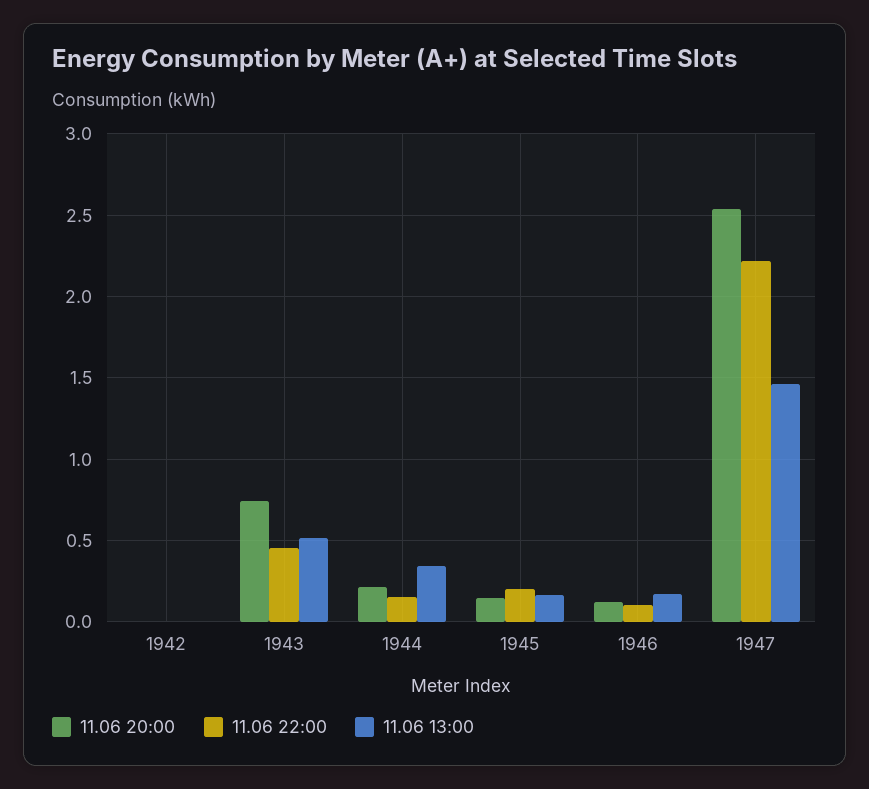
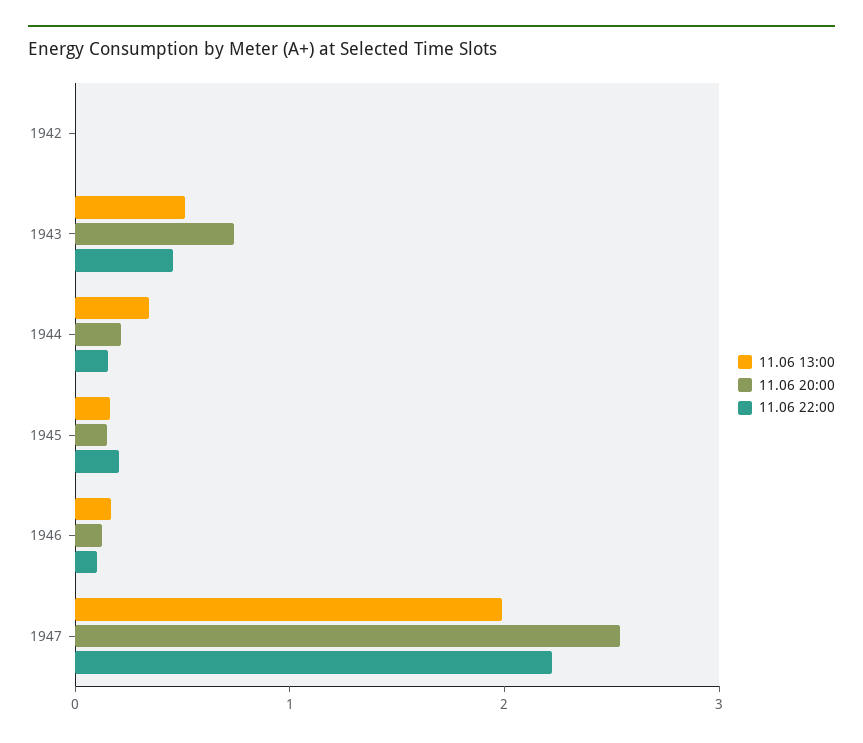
  {
    "11.06 20:00": {
      "1942": 0,
      "1943": 0.75,
      "1944": 0.2,
      "1945": 0.15,
      "1946": 0.1,
      "1947": 2.55
    },
    "11.06 22:00": {
      "1942": 0,
      "1943": 0.45,
      "1944": 0.15,
      "1945": 0.2,
      "1946": 0.1,
      "1947": 2.2
    },
    "11.06 13:00": {
      "1942": 0,
      "1943": 0.5,
      "1944": 0.35,
      "1945": 0.15,
      "1946": 0.15,
-     "1947": 1.45
+     "1947": 2
    }
  }

